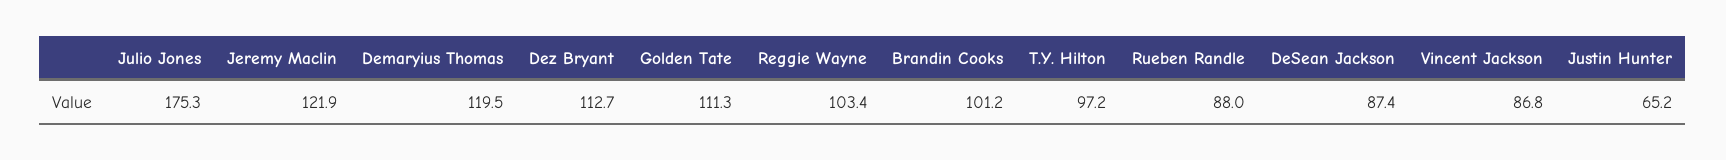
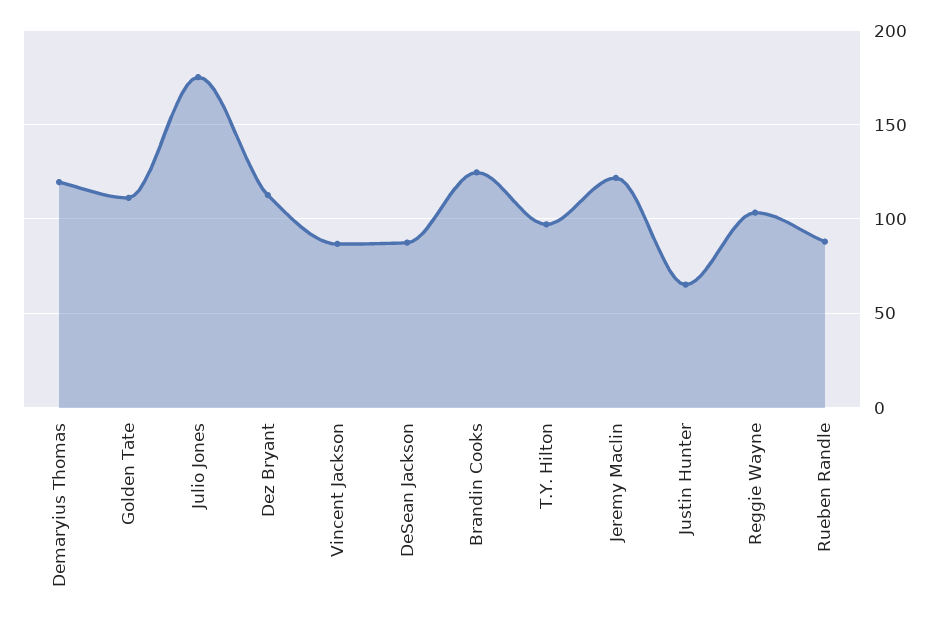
  {
    "Julio Jones": 175.3,
    "Jeremy Maclin": 121.9,
    "Demaryius Thomas": 119.5,
    "Dez Bryant": 112.7,
    "Golden Tate": 111.3,
    "Reggie Wayne": 103.4,
-   "Brandin Cooks": 101.2,
+   "Brandin Cooks": 125,
    "T.Y. Hilton": 97.2,
    "Rueben Randle": 88,
    "DeSean Jackson": 87.4,
    "Vincent Jackson": 86.8,
    "Justin Hunter": 65.2
  }

